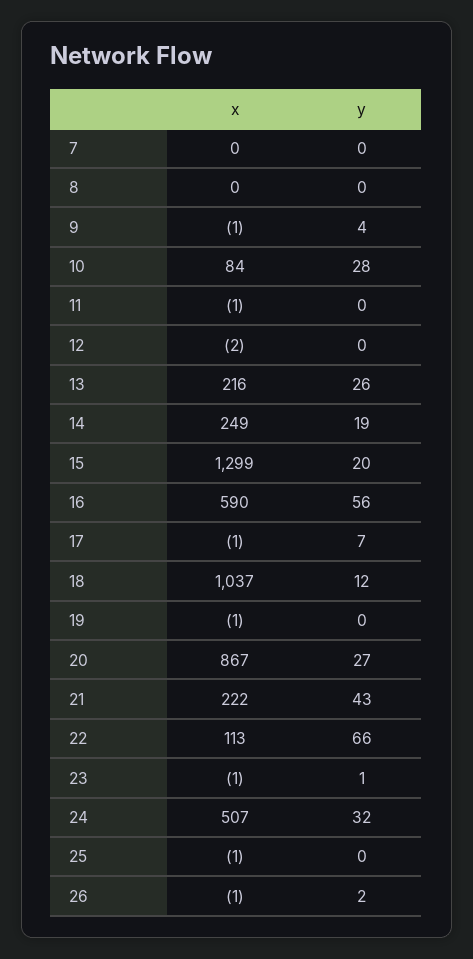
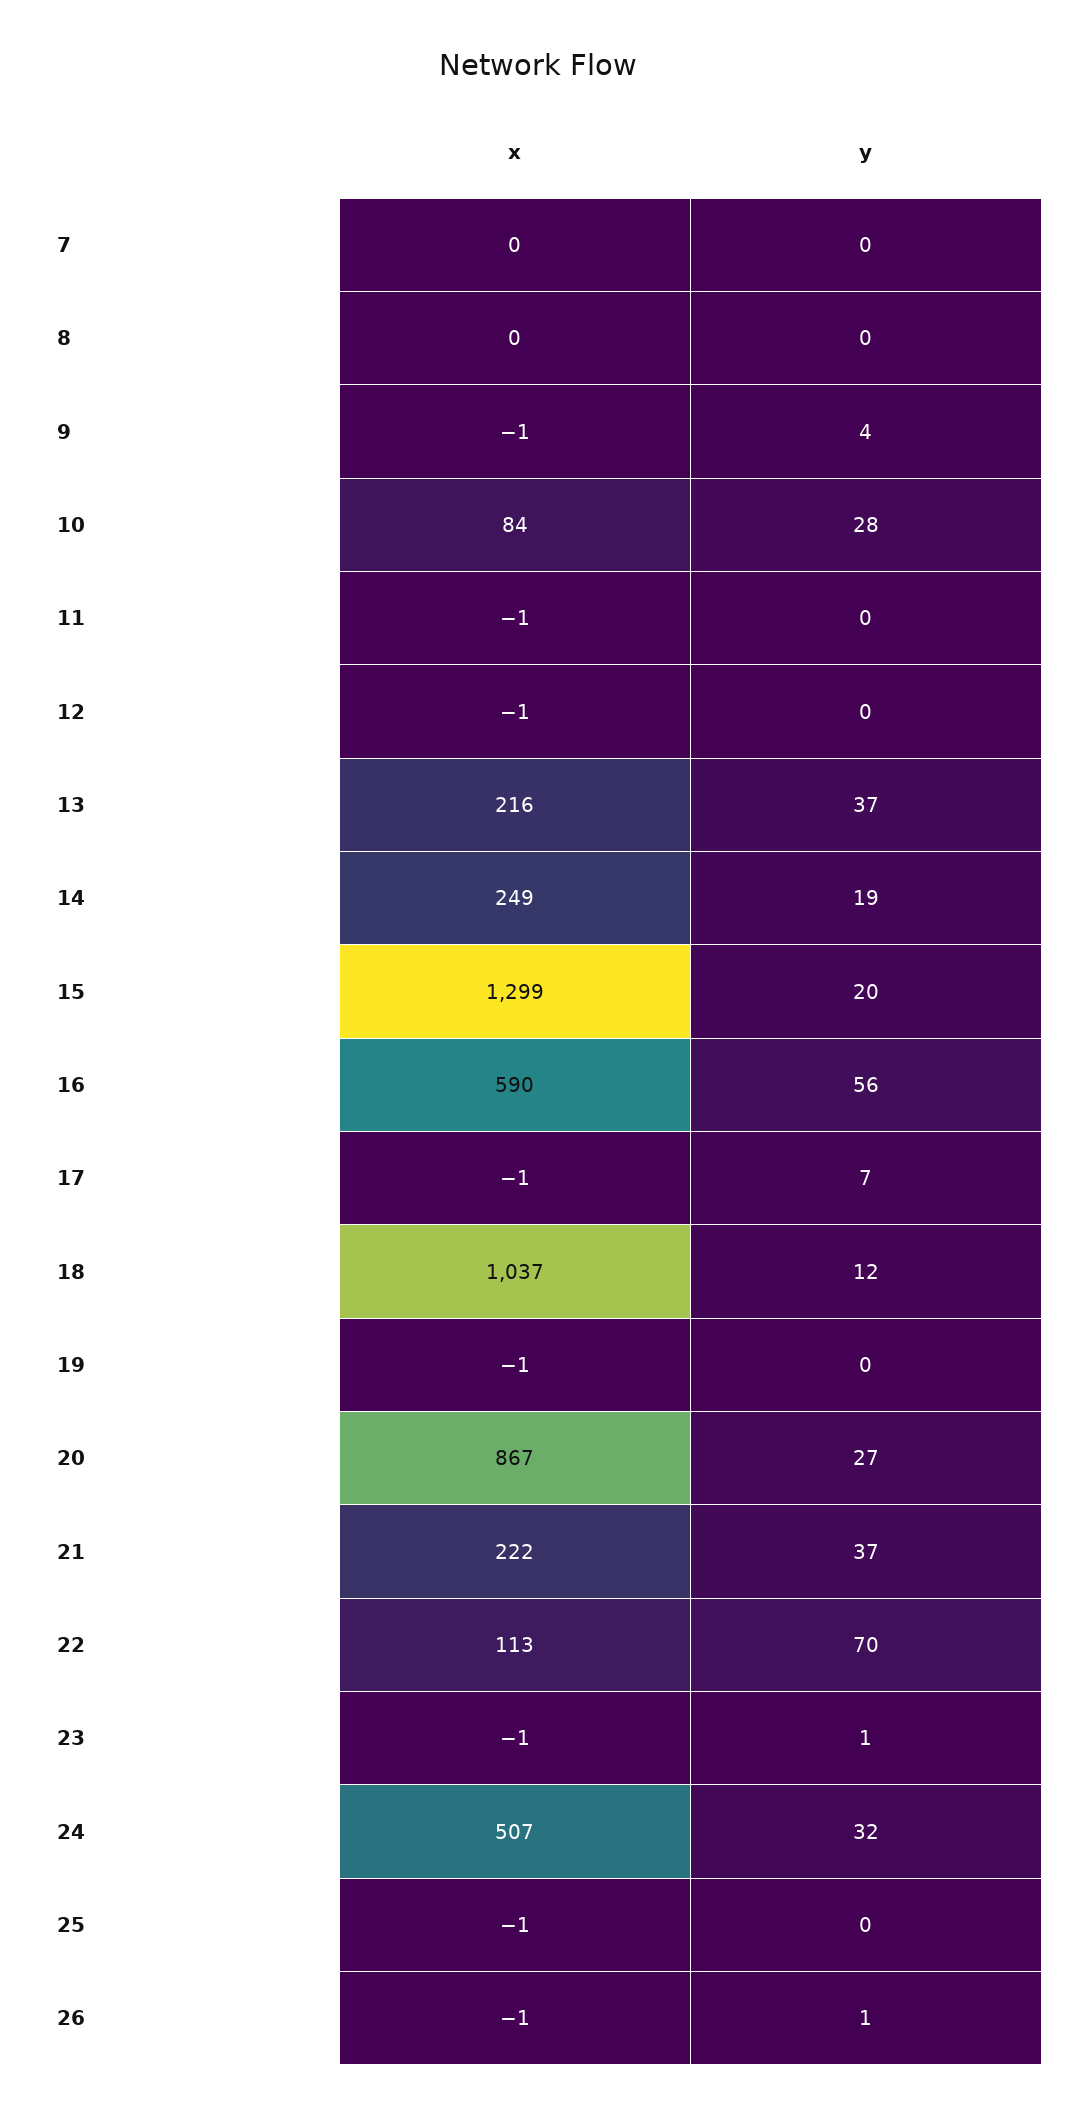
  {
    "x": {
      "7": 0,
      "8": 0,
      "9": -1,
      "10": 84,
      "11": -1,
-     "12": -2,
+     "12": -1,
      "13": 216,
      "14": 249,
      "15": 1299,
      "16": 590,
      "17": -1,
      "18": 1037,
      "19": -1,
      "20": 867,
      "21": 222,
      "22": 113,
      "23": -1,
      "24": 507,
      "25": -1,
      "26": -1
    },
    "y": {
      "7": 0,
      "8": 0,
      "9": 4,
      "10": 28,
      "11": 0,
      "12": 0,
-     "13": 26,
+     "13": 37,
      "14": 19,
      "15": 20,
      "16": 56,
      "17": 7,
      "18": 12,
      "19": 0,
      "20": 27,
-     "21": 43,
+     "21": 37,
-     "22": 66,
+     "22": 70,
      "23": 1,
      "24": 32,
      "25": 0,
-     "26": 2
+     "26": 1
    }
  }

